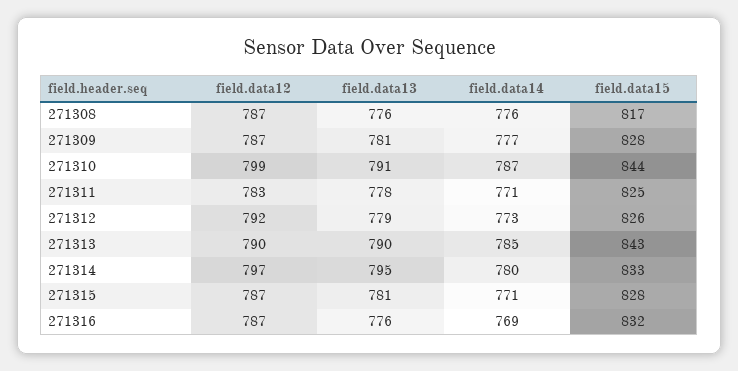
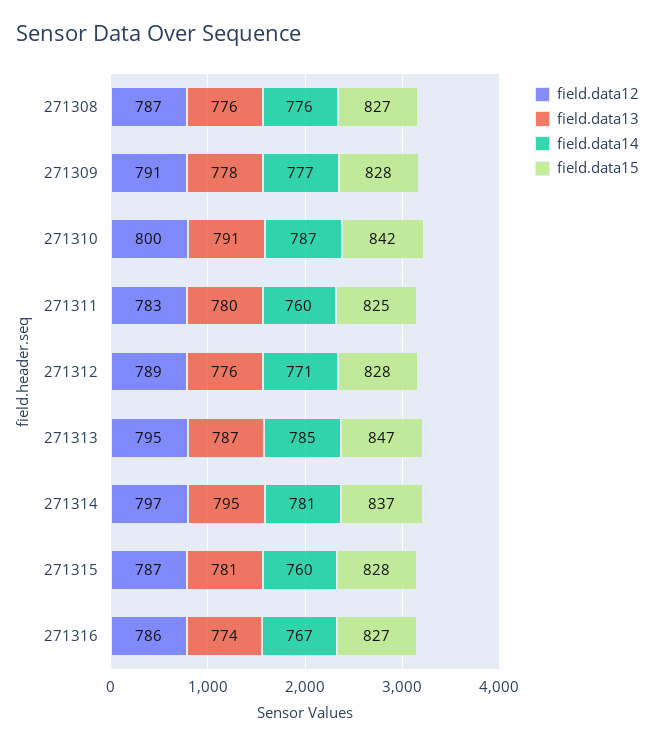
  {
    "field.data12": {
      "271308": 787,
-     "271309": 787,
+     "271309": 791,
-     "271310": 799,
+     "271310": 800,
      "271311": 783,
-     "271312": 792,
+     "271312": 789,
-     "271313": 790,
+     "271313": 795,
      "271314": 797,
      "271315": 787,
-     "271316": 787
+     "271316": 786
    },
    "field.data13": {
      "271308": 776,
-     "271309": 781,
+     "271309": 778,
      "271310": 791,
-     "271311": 778,
+     "271311": 780,
-     "271312": 779,
+     "271312": 776,
-     "271313": 790,
+     "271313": 787,
      "271314": 795,
      "271315": 781,
-     "271316": 776
+     "271316": 774
    },
    "field.data14": {
      "271308": 776,
      "271309": 777,
      "271310": 787,
-     "271311": 771,
+     "271311": 760,
-     "271312": 773,
+     "271312": 771,
      "271313": 785,
-     "271314": 780,
+     "271314": 781,
-     "271315": 771,
+     "271315": 760,
-     "271316": 769
+     "271316": 767
    },
    "field.data15": {
-     "271308": 817,
+     "271308": 827,
      "271309": 828,
-     "271310": 844,
+     "271310": 842,
      "271311": 825,
-     "271312": 826,
+     "271312": 828,
-     "271313": 843,
+     "271313": 847,
-     "271314": 833,
+     "271314": 837,
      "271315": 828,
-     "271316": 832
+     "271316": 827
    }
  }

